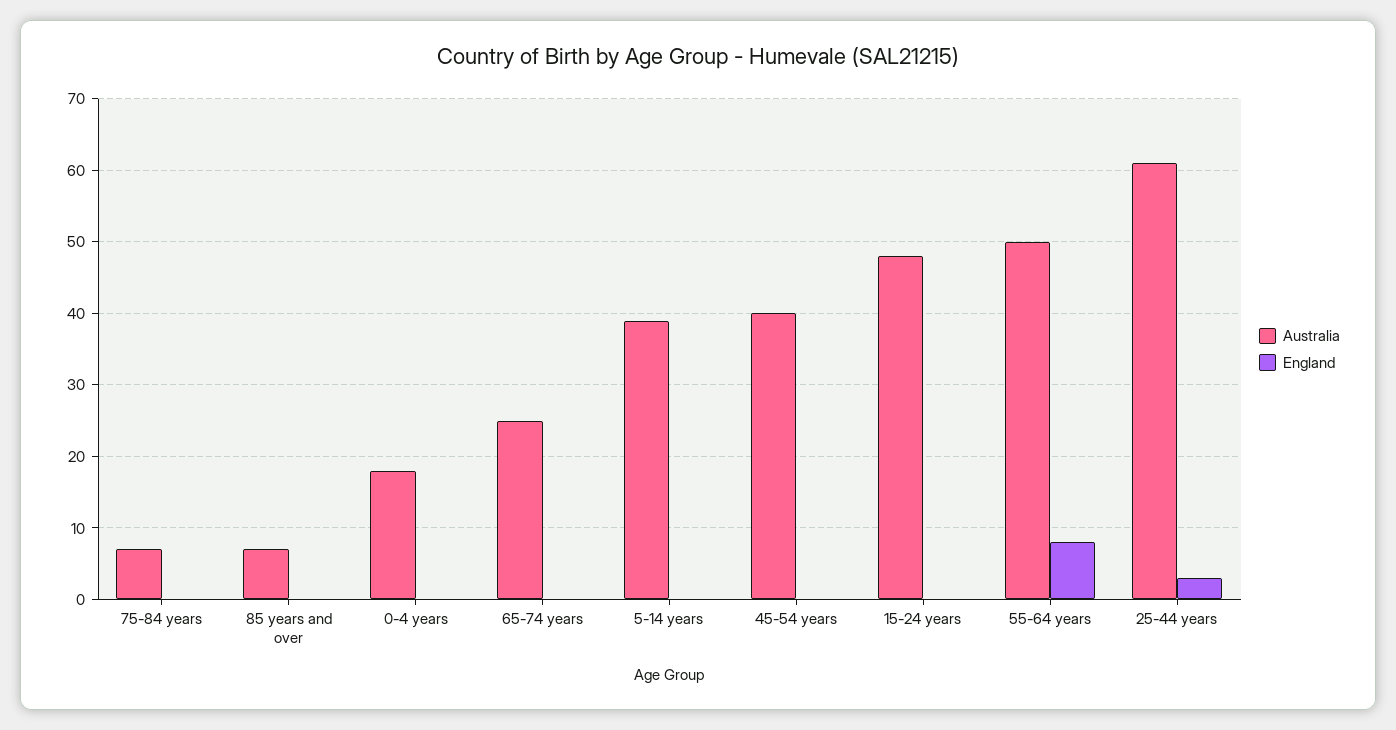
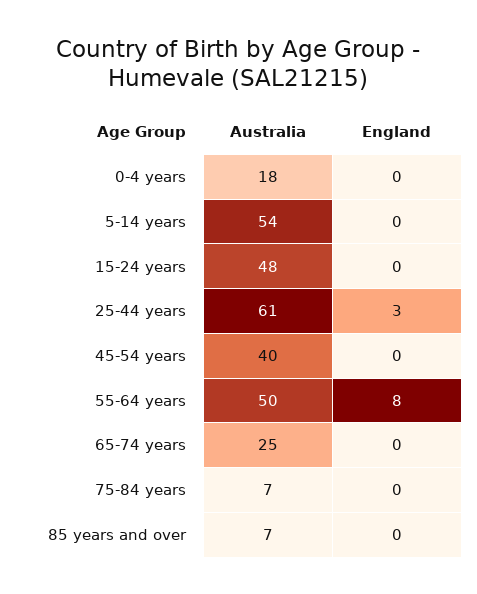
  {
    "Australia": {
      "75-84 years": 7,
      "85 years and over": 7,
      "0-4 years": 18,
      "65-74 years": 25,
-     "5-14 years": 39,
+     "5-14 years": 54,
      "45-54 years": 40,
      "15-24 years": 48,
      "55-64 years": 50,
      "25-44 years": 61
    },
    "England": {
      "75-84 years": 0,
      "85 years and over": 0,
      "0-4 years": 0,
      "65-74 years": 0,
      "5-14 years": 0,
      "45-54 years": 0,
      "15-24 years": 0,
      "55-64 years": 8,
      "25-44 years": 3
    }
  }

